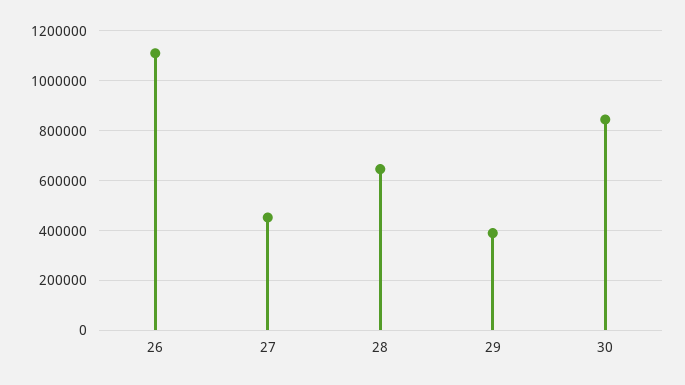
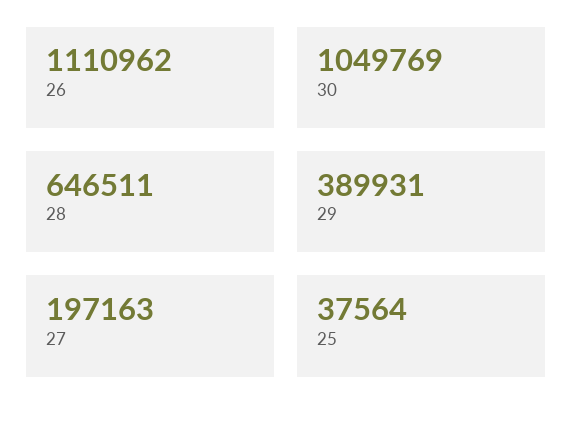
  {
    "26": 1110962,
-   "27": 450000,
+   "27": 197163,
    "28": 646511,
    "29": 389931,
-   "30": 850000
+   "30": 1049769,
+   "25": 37564
  }

